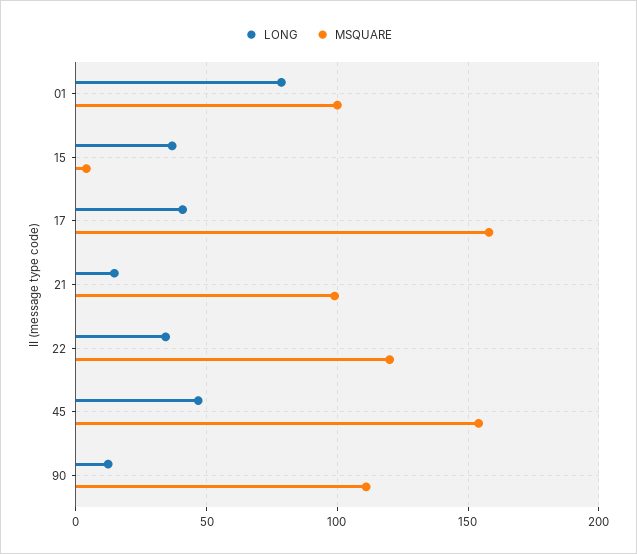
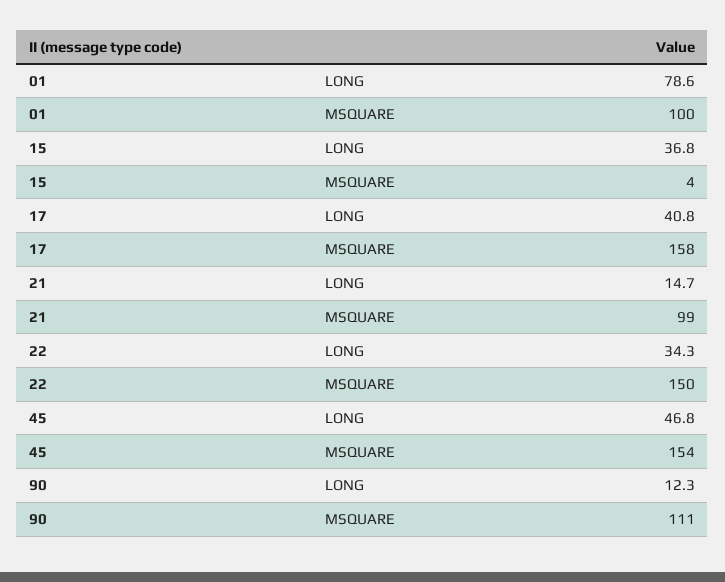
  {
    "LONG": {
      "01": 78.6,
      "15": 36.8,
      "17": 40.8,
      "21": 14.7,
      "22": 34.3,
      "45": 46.8,
      "90": 12.3
    },
    "MSQUARE": {
      "01": 100,
      "15": 4,
      "17": 158,
      "21": 99,
-     "22": 120,
+     "22": 150,
      "45": 154,
      "90": 111
    }
  }

